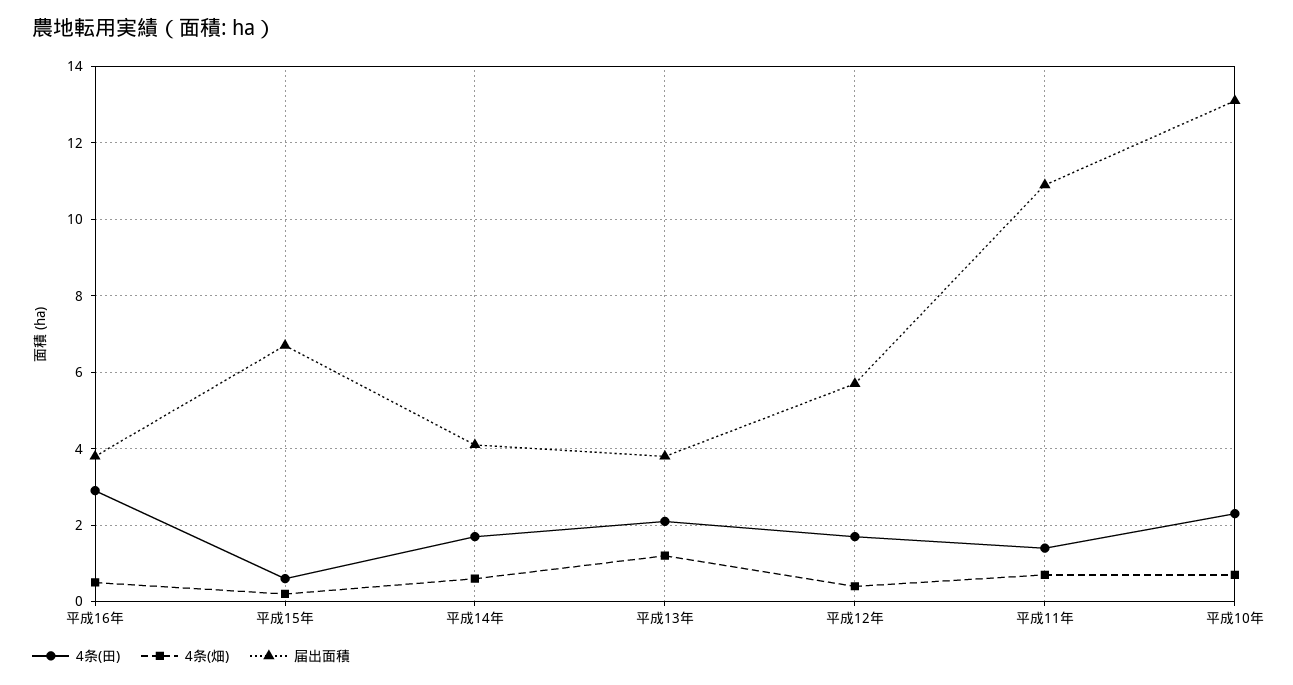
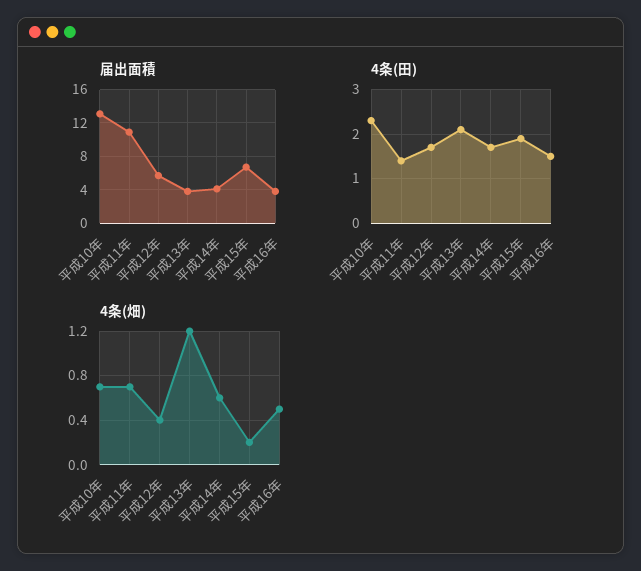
  {
    "4条(田)": {
-     "平成16年": 3,
+     "平成16年": 1.5,
-     "平成15年": 0.5,
+     "平成15年": 2,
      "平成14年": 1.5,
      "平成13年": 2,
      "平成12年": 1.5,
      "平成11年": 1.5,
      "平成10年": 2.5
    },
    "4条(畑)": {
      "平成16年": 0.5,
      "平成15年": 0.2,
      "平成14年": 0.6,
      "平成13年": 1.2,
      "平成12年": 0.4,
      "平成11年": 0.7,
      "平成10年": 0.7
    },
    "届出面積": {
      "平成16年": 4,
      "平成15年": 6.5,
      "平成14年": 4,
      "平成13年": 4,
      "平成12年": 5.5,
      "平成11年": 11,
      "平成10年": 13
    }
  }

